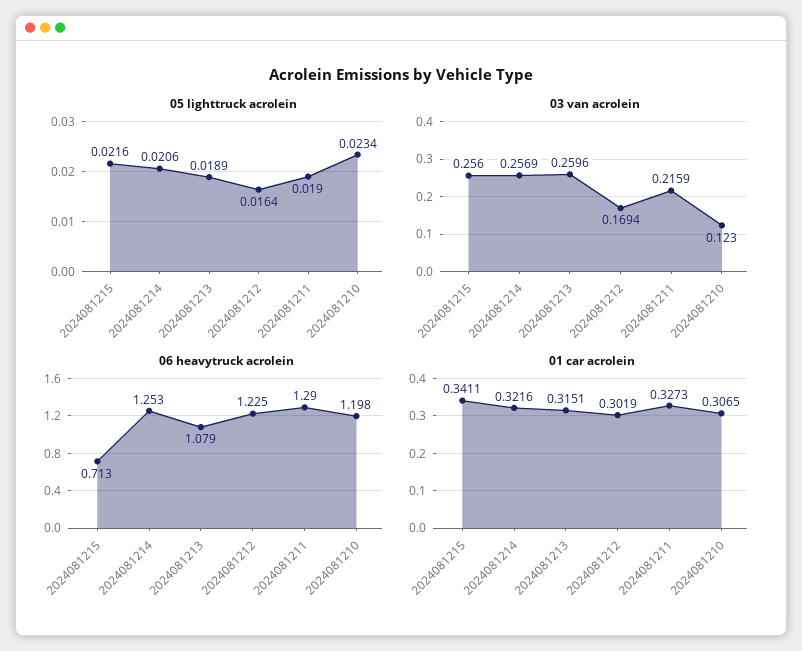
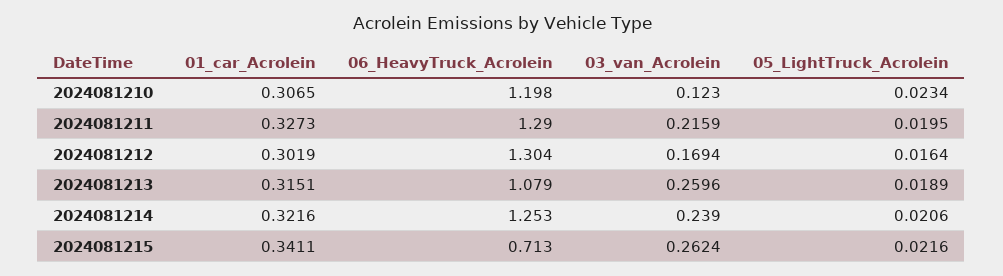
  {
    "05 lighttruck acrolein": {
      "2024081215": 0.0216,
      "2024081214": 0.0206,
      "2024081213": 0.0189,
      "2024081212": 0.0164,
-     "2024081211": 0.019,
+     "2024081211": 0.0195,
      "2024081210": 0.0234
    },
    "03 van acrolein": {
-     "2024081215": 0.256,
+     "2024081215": 0.2624,
-     "2024081214": 0.2569,
+     "2024081214": 0.239,
      "2024081213": 0.2596,
      "2024081212": 0.1694,
      "2024081211": 0.2159,
      "2024081210": 0.123
    },
    "06 heavytruck acrolein": {
      "2024081215": 0.713,
      "2024081214": 1.253,
      "2024081213": 1.079,
-     "2024081212": 1.225,
+     "2024081212": 1.304,
      "2024081211": 1.29,
      "2024081210": 1.198
    },
    "01 car acrolein": {
      "2024081215": 0.3411,
      "2024081214": 0.3216,
      "2024081213": 0.3151,
      "2024081212": 0.3019,
      "2024081211": 0.3273,
      "2024081210": 0.3065
    }
  }

